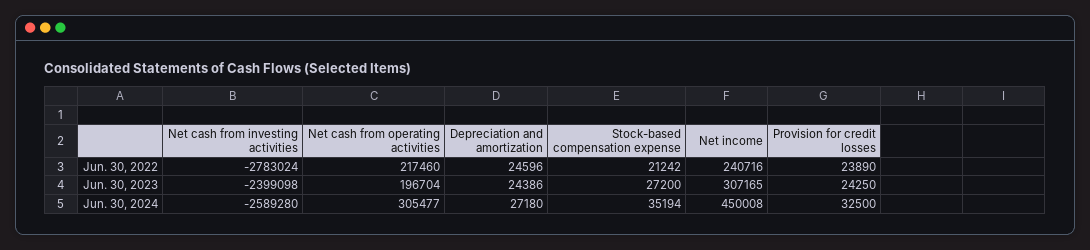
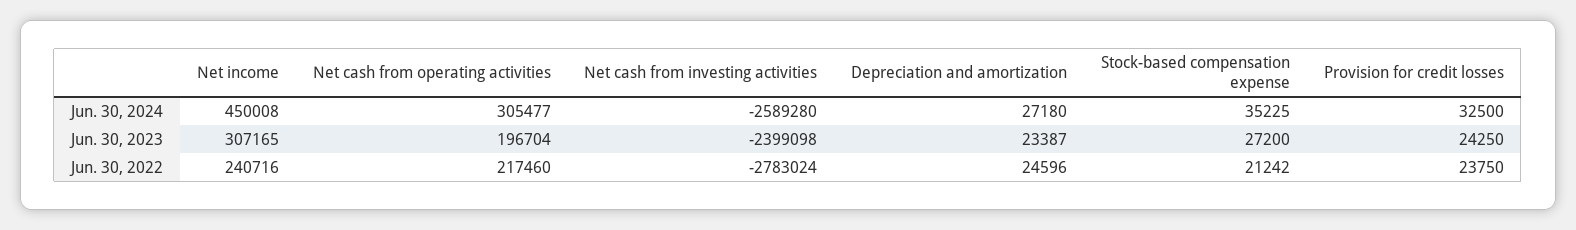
  {
    "Net cash from investing activities": {
      "Jun. 30, 2022": -2783024,
      "Jun. 30, 2023": -2399098,
      "Jun. 30, 2024": -2589280
    },
    "Net cash from operating activities": {
      "Jun. 30, 2022": 217460,
      "Jun. 30, 2023": 196704,
      "Jun. 30, 2024": 305477
    },
    "Depreciation and amortization": {
      "Jun. 30, 2022": 24596,
-     "Jun. 30, 2023": 24386,
+     "Jun. 30, 2023": 23387,
      "Jun. 30, 2024": 27180
    },
    "Stock-based compensation expense": {
      "Jun. 30, 2022": 21242,
      "Jun. 30, 2023": 27200,
-     "Jun. 30, 2024": 35194
+     "Jun. 30, 2024": 35225
    },
    "Net income": {
      "Jun. 30, 2022": 240716,
      "Jun. 30, 2023": 307165,
      "Jun. 30, 2024": 450008
    },
    "Provision for credit losses": {
-     "Jun. 30, 2022": 23890,
+     "Jun. 30, 2022": 23750,
      "Jun. 30, 2023": 24250,
      "Jun. 30, 2024": 32500
    }
  }

